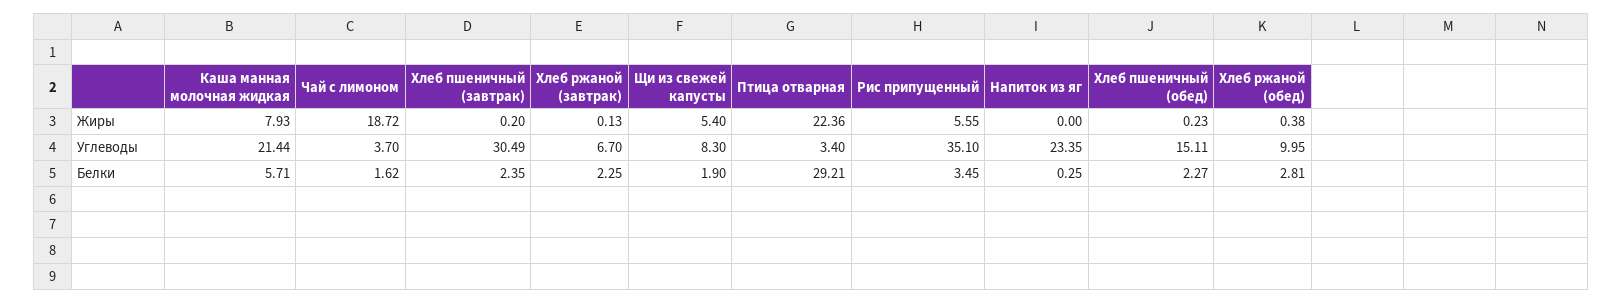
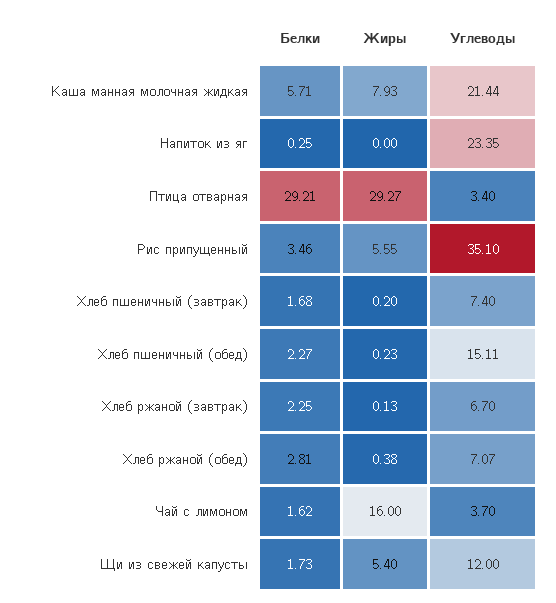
  {
    "Каша манная молочная жидкая": {
      "Жиры": 7.93,
      "Углеводы": 21.44,
      "Белки": 5.71
    },
    "Чай с лимоном": {
-     "Жиры": 18.72,
+     "Жиры": 16,
      "Углеводы": 3.7,
      "Белки": 1.62
    },
    "Хлеб пшеничный (завтрак)": {
      "Жиры": 0.2,
-     "Углеводы": 30.49,
+     "Углеводы": 7.4,
-     "Белки": 2.35
+     "Белки": 1.68
    },
    "Хлеб ржаной (завтрак)": {
      "Жиры": 0.13,
      "Углеводы": 6.7,
      "Белки": 2.25
    },
    "Щи из свежей капусты": {
      "Жиры": 5.4,
-     "Углеводы": 8.3,
+     "Углеводы": 12,
-     "Белки": 1.9
+     "Белки": 1.73
    },
    "Птица отварная": {
-     "Жиры": 22.36,
+     "Жиры": 29.27,
      "Углеводы": 3.4,
      "Белки": 29.21
    },
    "Рис припущенный": {
      "Жиры": 5.55,
      "Углеводы": 35.1,
-     "Белки": 3.45
+     "Белки": 3.46
    },
    "Напиток из яг": {
      "Жиры": 0,
      "Углеводы": 23.35,
      "Белки": 0.25
    },
    "Хлеб пшеничный (обед)": {
      "Жиры": 0.23,
      "Углеводы": 15.11,
      "Белки": 2.27
    },
    "Хлеб ржаной (обед)": {
      "Жиры": 0.38,
-     "Углеводы": 9.95,
+     "Углеводы": 7.07,
      "Белки": 2.81
    }
  }

